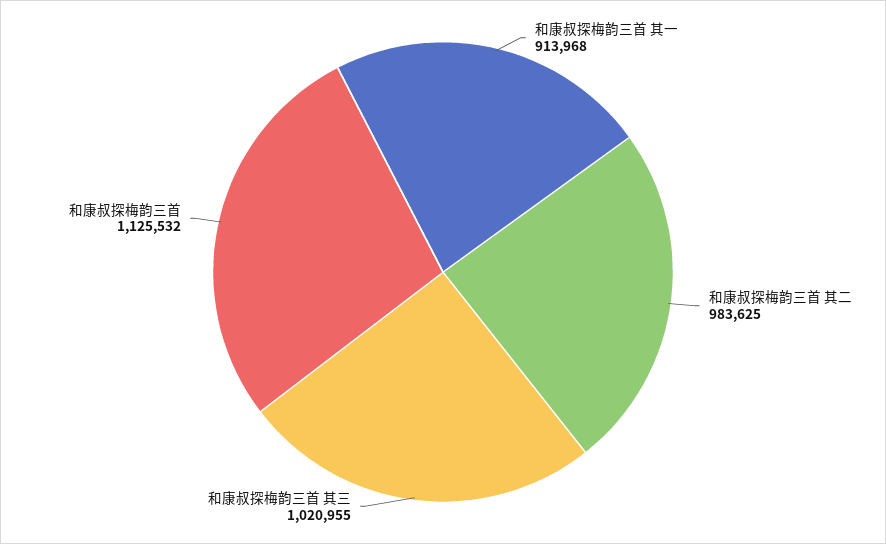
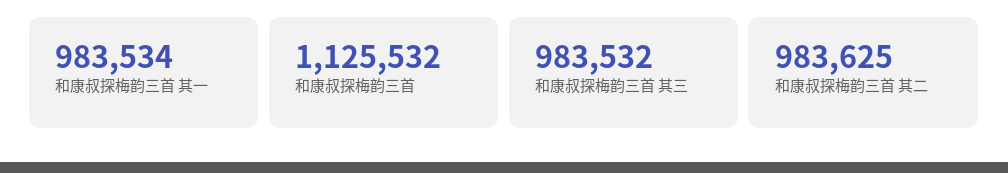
  {
-   "和康叔探梅韵三首 其一": 913968,
+   "和康叔探梅韵三首 其一": 983534,
    "和康叔探梅韵三首 其二": 983625,
-   "和康叔探梅韵三首 其三": 1020955,
+   "和康叔探梅韵三首 其三": 983532,
    "和康叔探梅韵三首": 1125532
  }

